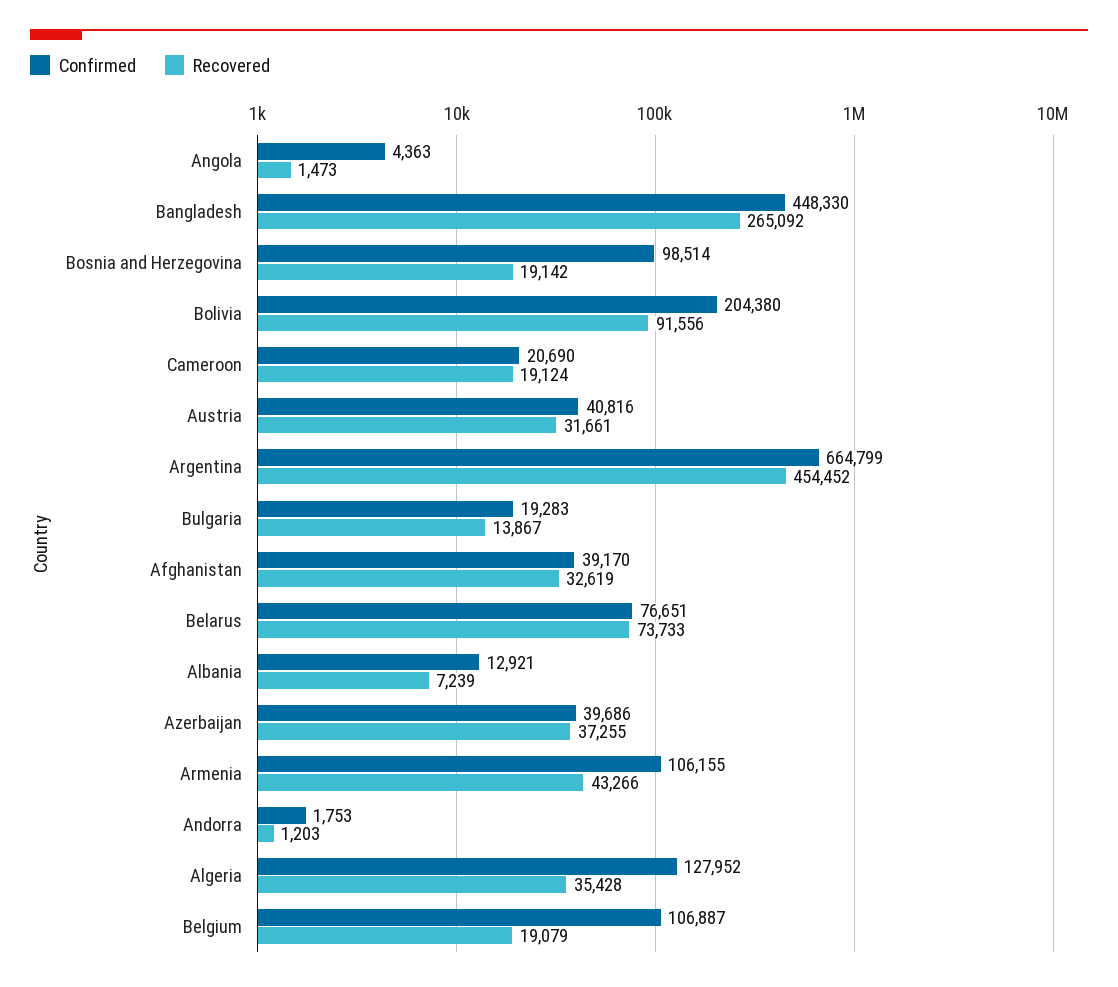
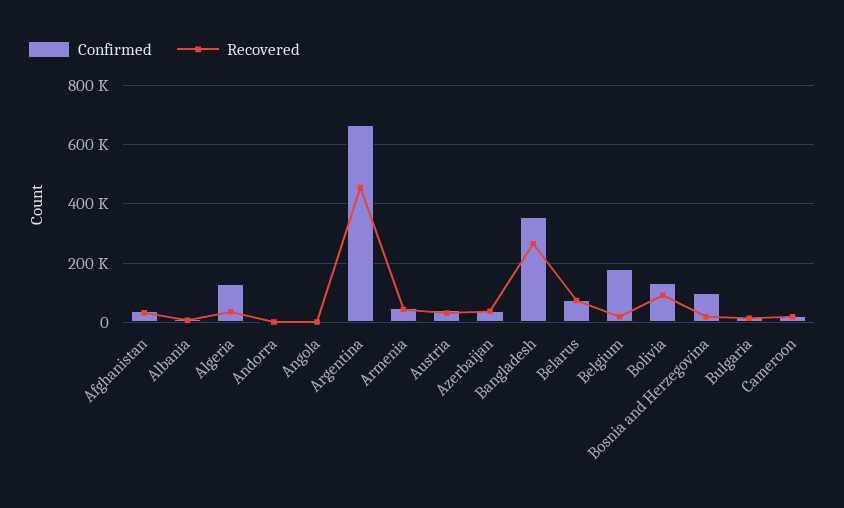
  {
    "Confirmed": {
      "Angola": 4363,
-     "Bangladesh": 448330,
+     "Bangladesh": 350000,
      "Bosnia and Herzegovina": 98514,
-     "Bolivia": 204380,
+     "Bolivia": 125000,
      "Cameroon": 20690,
      "Austria": 40816,
      "Argentina": 664799,
      "Bulgaria": 19283,
      "Afghanistan": 39170,
      "Belarus": 76651,
      "Albania": 12921,
      "Azerbaijan": 39686,
-     "Armenia": 106155,
+     "Armenia": 50000,
      "Andorra": 1753,
      "Algeria": 127952,
-     "Belgium": 106887
+     "Belgium": 175000
    },
    "Recovered": {
      "Angola": 1473,
      "Bangladesh": 265092,
      "Bosnia and Herzegovina": 19142,
      "Bolivia": 91556,
      "Cameroon": 19124,
      "Austria": 31661,
      "Argentina": 454452,
      "Bulgaria": 13867,
      "Afghanistan": 32619,
      "Belarus": 73733,
      "Albania": 7239,
      "Azerbaijan": 37255,
      "Armenia": 43266,
      "Andorra": 1203,
      "Algeria": 35428,
      "Belgium": 19079
    }
  }

